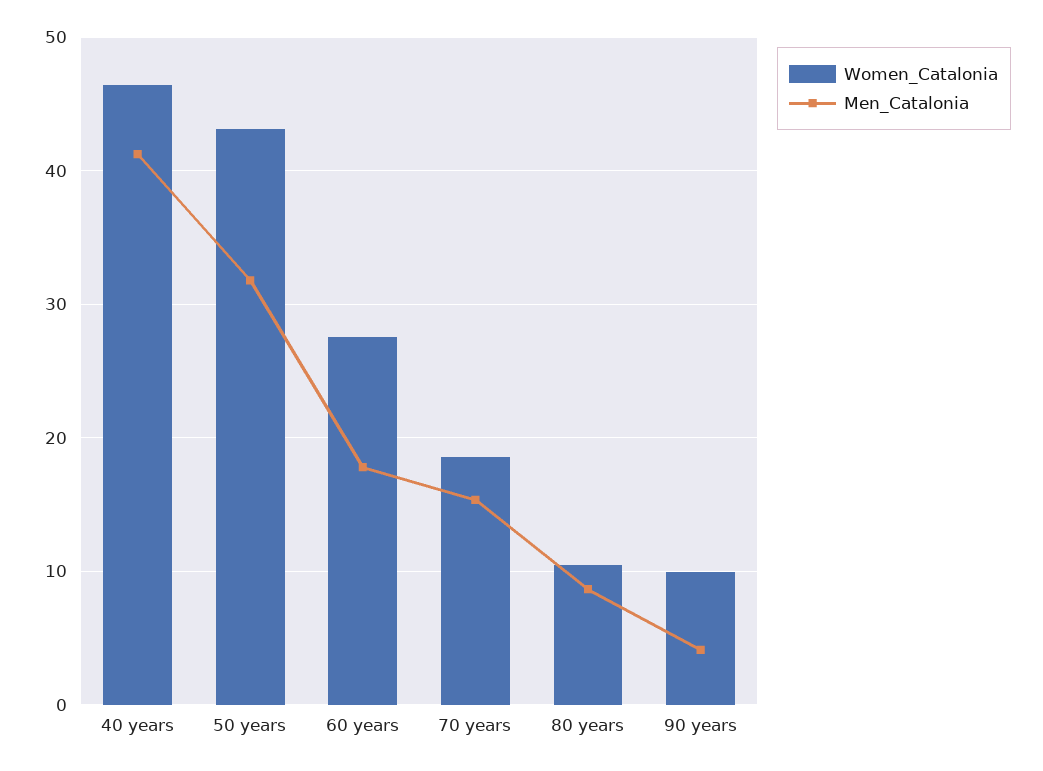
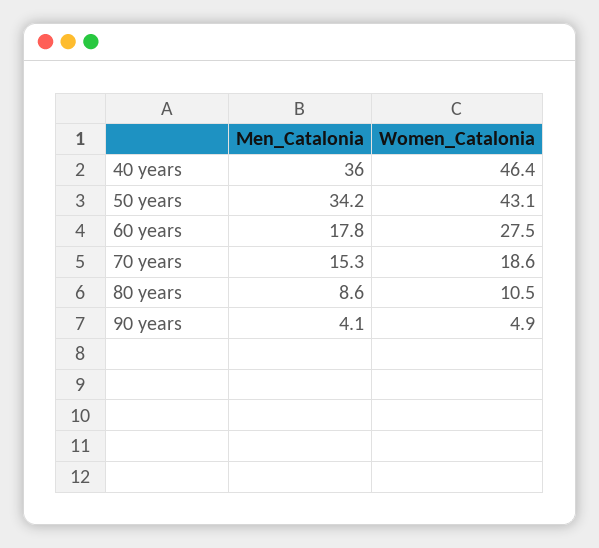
  {
    "Women_Catalonia": {
      "40 years": 46.4,
      "50 years": 43.1,
      "60 years": 27.5,
      "70 years": 18.6,
      "80 years": 10.5,
-     "90 years": 10
+     "90 years": 4.9
    },
    "Men_Catalonia": {
-     "40 years": 41,
+     "40 years": 36,
-     "50 years": 32,
+     "50 years": 34.2,
      "60 years": 17.8,
      "70 years": 15.3,
      "80 years": 8.6,
      "90 years": 4.1
    }
  }

